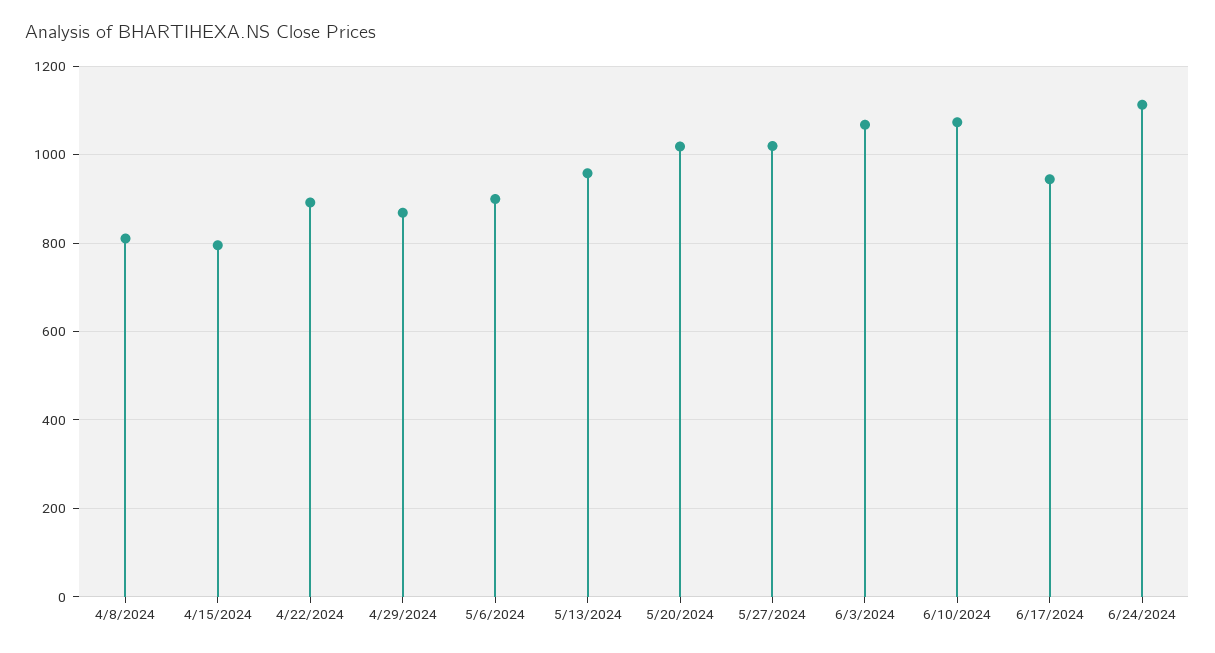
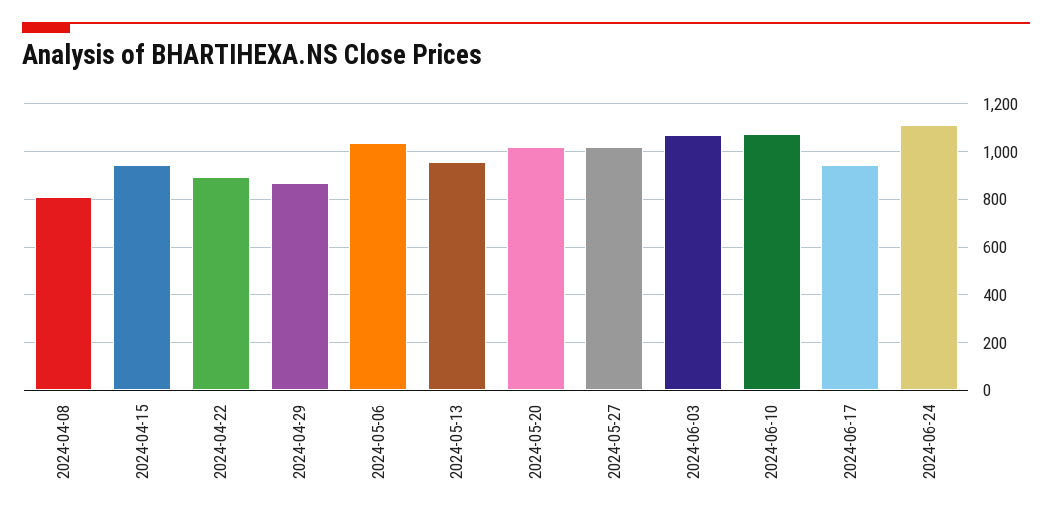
  {
    "4/8/2024": 820,
-   "4/15/2024": 800,
+   "4/15/2024": 950,
    "4/22/2024": 900,
    "4/29/2024": 860,
-   "5/6/2024": 900,
+   "5/6/2024": 1050,
    "5/13/2024": 960,
    "5/20/2024": 1020,
    "5/27/2024": 1020,
    "6/3/2024": 1060,
    "6/10/2024": 1080,
    "6/17/2024": 940,
    "6/24/2024": 1120
  }

